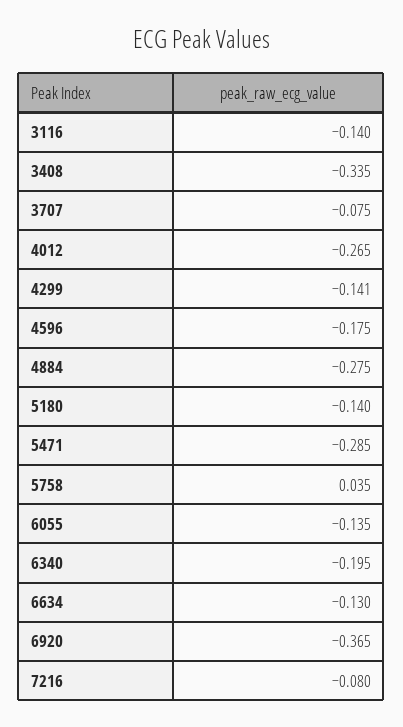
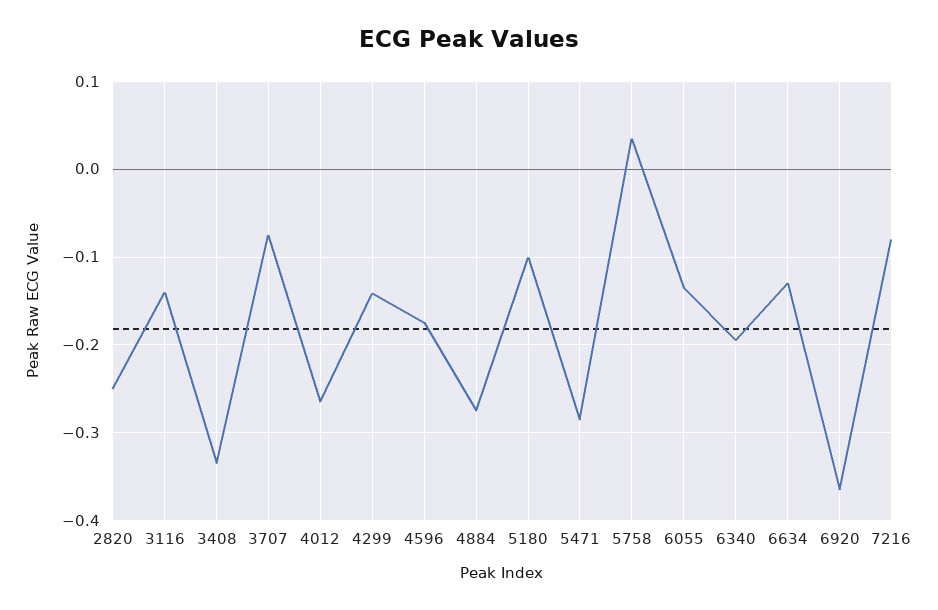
  {
    "3116": -0.14,
    "3408": -0.335,
    "3707": -0.075,
    "4012": -0.265,
    "4299": -0.141,
    "4596": -0.175,
    "4884": -0.275,
-   "5180": -0.14,
+   "5180": -0.1,
    "5471": -0.285,
    "5758": 0.035,
    "6055": -0.135,
    "6340": -0.195,
    "6634": -0.13,
    "6920": -0.365,
-   "7216": -0.08
+   "7216": -0.08,
+   "2820": -0.25
  }

